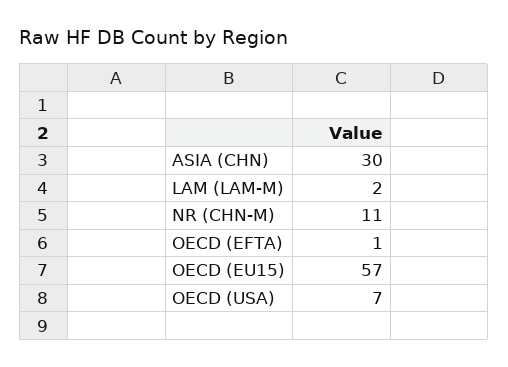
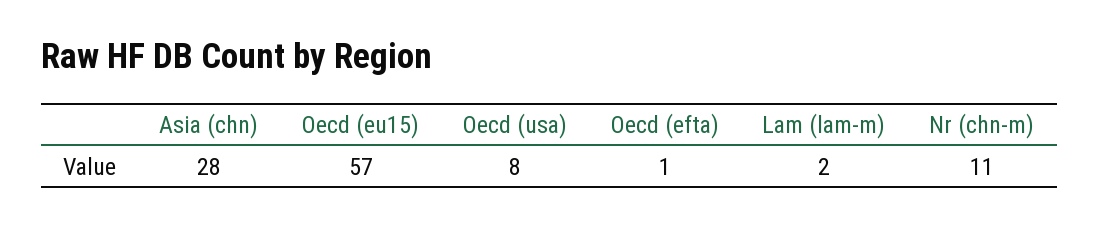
  {
-   "ASIA (CHN)": 30,
+   "ASIA (CHN)": 28,
    "LAM (LAM-M)": 2,
    "NR (CHN-M)": 11,
    "OECD (EFTA)": 1,
    "OECD (EU15)": 57,
-   "OECD (USA)": 7
+   "OECD (USA)": 8
  }

